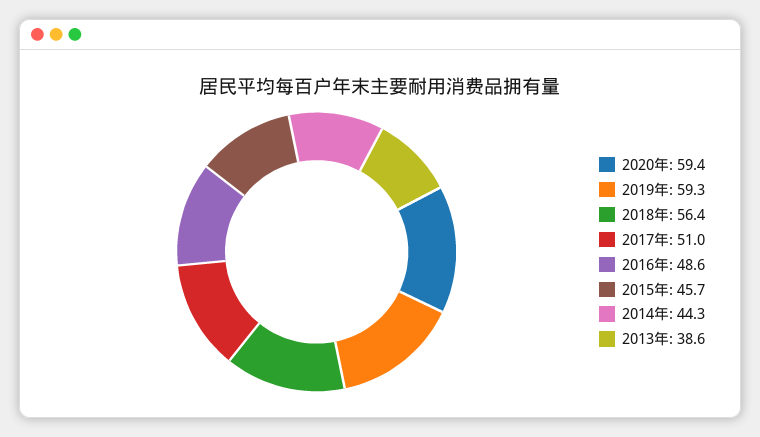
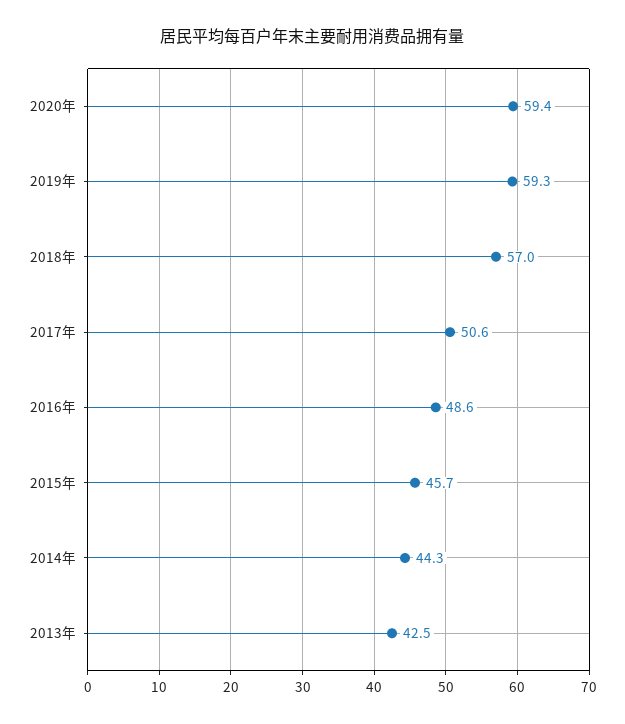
  {
    "2020年": 59.4,
    "2019年": 59.3,
-   "2018年": 56.4,
+   "2018年": 57,
-   "2017年": 51,
+   "2017年": 50.6,
    "2016年": 48.6,
    "2015年": 45.7,
    "2014年": 44.3,
-   "2013年": 38.6
+   "2013年": 42.5
  }

